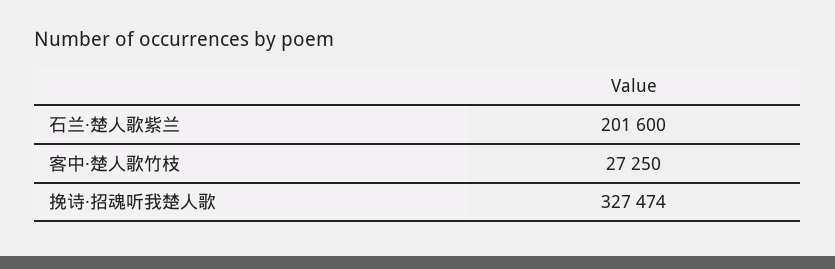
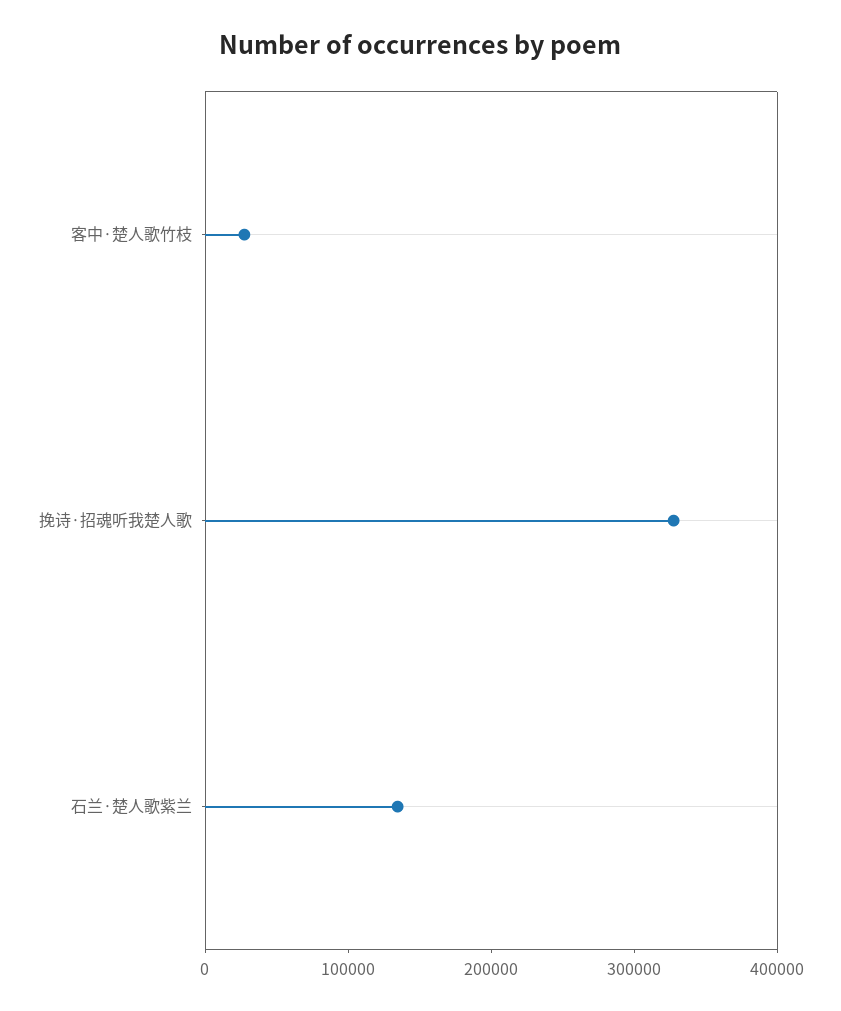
  {
-   "石兰·楚人歌紫兰": 201600,
+   "石兰·楚人歌紫兰": 140000,
    "客中·楚人歌竹枝": 27250,
    "挽诗·招魂听我楚人歌": 327474
  }

